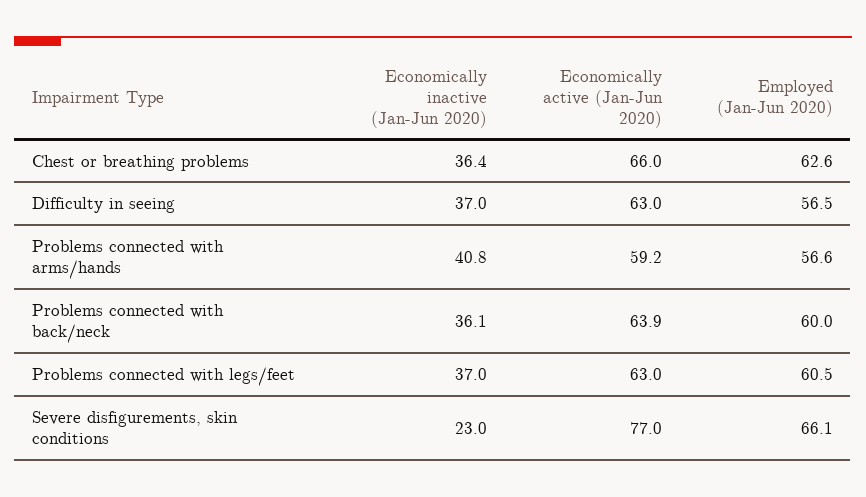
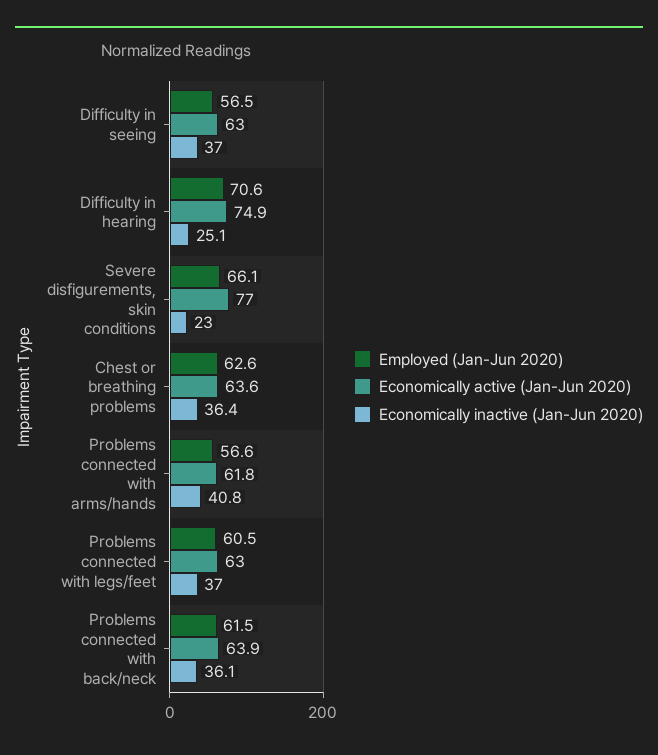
  {
    "Economically inactive (Jan-Jun 2020)": {
      "Chest or breathing problems": 36.4,
      "Difficulty in seeing": 37,
      "Problems connected with arms/hands": 40.8,
      "Problems connected with back/neck": 36.1,
      "Problems connected with legs/feet": 37,
-     "Severe disfigurements, skin conditions": 23
+     "Severe disfigurements, skin conditions": 23,
+     "Difficulty in hearing": 25.1
    },
    "Economically active (Jan-Jun 2020)": {
-     "Chest or breathing problems": 66,
+     "Chest or breathing problems": 63.6,
      "Difficulty in seeing": 63,
-     "Problems connected with arms/hands": 59.2,
+     "Problems connected with arms/hands": 61.8,
      "Problems connected with back/neck": 63.9,
      "Problems connected with legs/feet": 63,
-     "Severe disfigurements, skin conditions": 77
+     "Severe disfigurements, skin conditions": 77,
+     "Difficulty in hearing": 74.9
    },
    "Employed (Jan-Jun 2020)": {
      "Chest or breathing problems": 62.6,
      "Difficulty in seeing": 56.5,
      "Problems connected with arms/hands": 56.6,
-     "Problems connected with back/neck": 60,
+     "Problems connected with back/neck": 61.5,
      "Problems connected with legs/feet": 60.5,
-     "Severe disfigurements, skin conditions": 66.1
+     "Severe disfigurements, skin conditions": 66.1,
+     "Difficulty in hearing": 70.6
    }
  }

